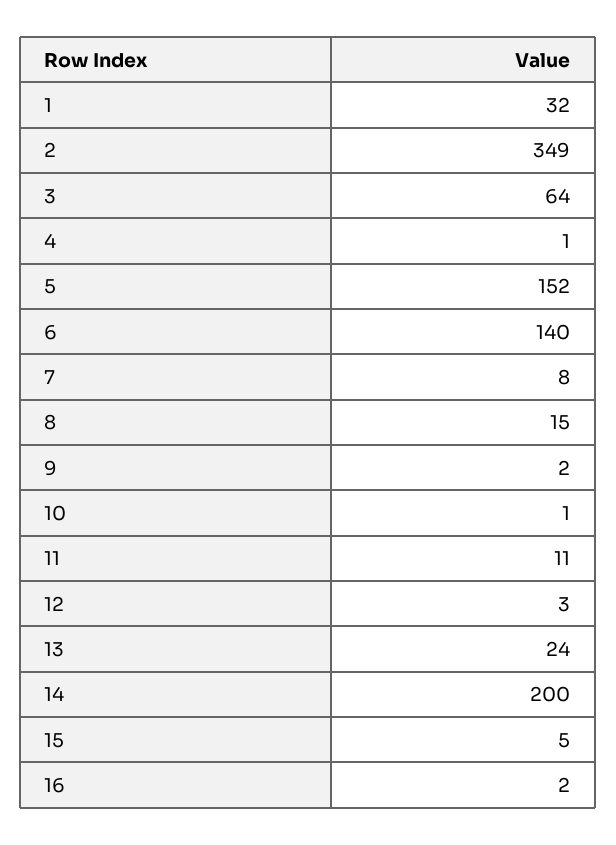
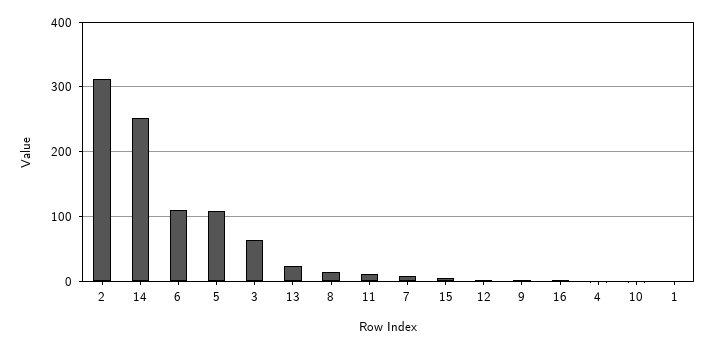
  {
-   "1": 32,
+   "1": 0,
-   "2": 349,
+   "2": 310,
    "3": 64,
    "4": 1,
-   "5": 152,
+   "5": 110,
-   "6": 140,
+   "6": 110,
    "7": 8,
    "8": 15,
    "9": 2,
    "10": 1,
    "11": 11,
    "12": 3,
    "13": 24,
-   "14": 200,
+   "14": 250,
    "15": 5,
    "16": 2
  }

